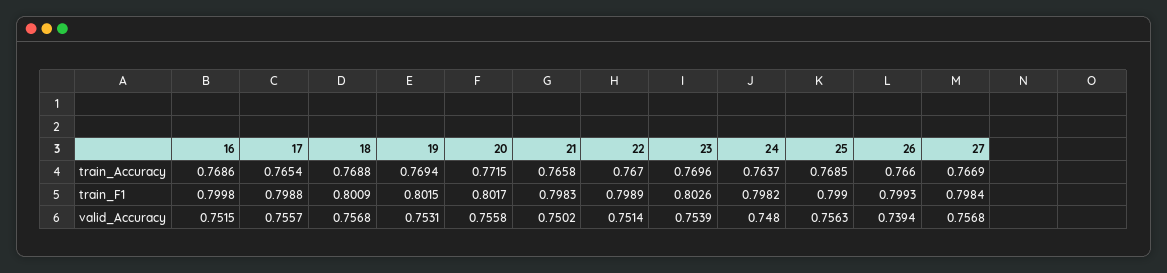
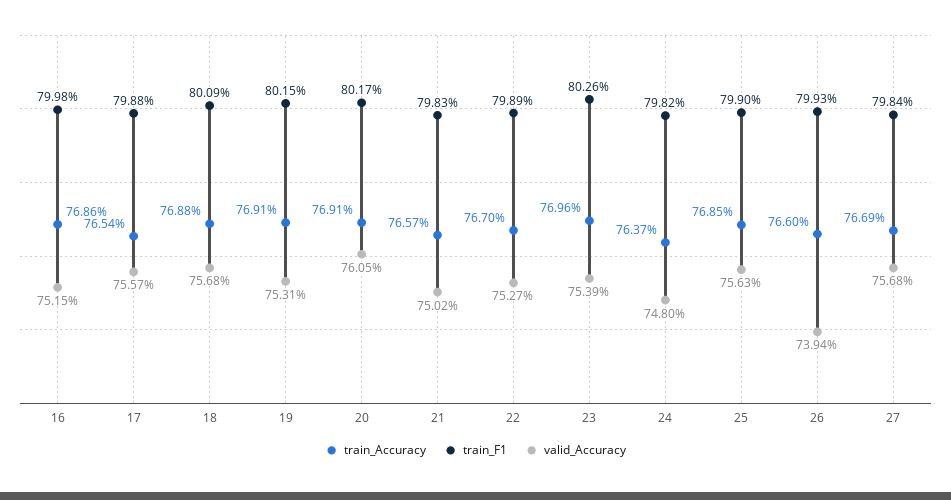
  {
    "train_Accuracy": {
      "16": 0.7686,
      "17": 0.7654,
      "18": 0.7688,
-     "19": 0.7694,
+     "19": 0.7691,
-     "20": 0.7715,
+     "20": 0.7691,
-     "21": 0.7658,
+     "21": 0.7657,
      "22": 0.767,
      "23": 0.7696,
      "24": 0.7637,
      "25": 0.7685,
      "26": 0.766,
      "27": 0.7669
    },
    "train_F1": {
      "16": 0.7998,
      "17": 0.7988,
      "18": 0.8009,
      "19": 0.8015,
      "20": 0.8017,
      "21": 0.7983,
      "22": 0.7989,
      "23": 0.8026,
      "24": 0.7982,
      "25": 0.799,
      "26": 0.7993,
      "27": 0.7984
    },
    "valid_Accuracy": {
      "16": 0.7515,
      "17": 0.7557,
      "18": 0.7568,
      "19": 0.7531,
-     "20": 0.7558,
+     "20": 0.7605,
      "21": 0.7502,
-     "22": 0.7514,
+     "22": 0.7527,
      "23": 0.7539,
      "24": 0.748,
      "25": 0.7563,
      "26": 0.7394,
      "27": 0.7568
    }
  }

